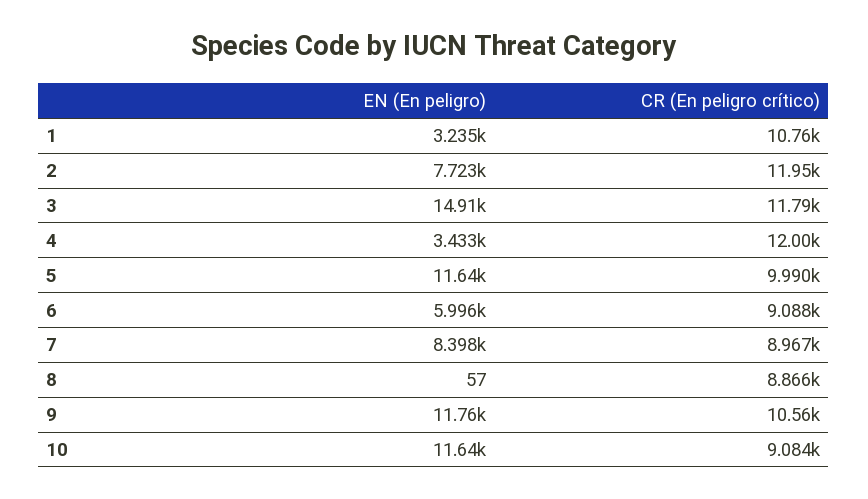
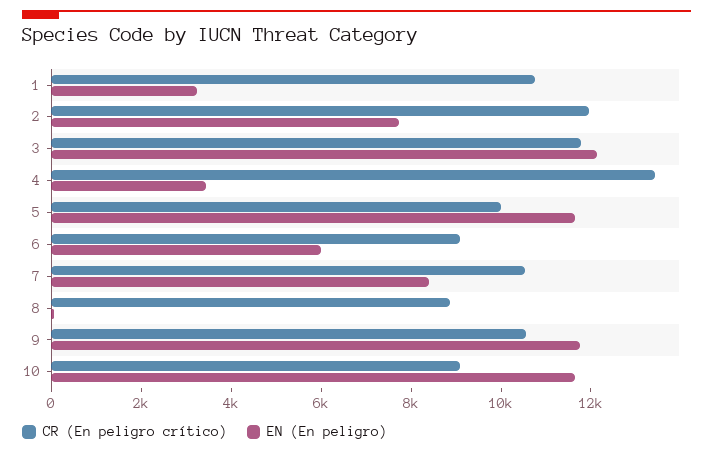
  {
    "EN (En peligro)": {
      "1": 3235,
      "2": 7723,
-     "3": 14910,
+     "3": 12000,
      "4": 3433,
      "5": 11640,
      "6": 5996,
      "7": 8398,
      "8": 57,
      "9": 11760,
      "10": 11640
    },
    "CR (En peligro crítico)": {
      "1": 10760,
      "2": 11950,
      "3": 11790,
-     "4": 12000,
+     "4": 13500,
      "5": 9990,
      "6": 9088,
-     "7": 8967,
+     "7": 10500,
      "8": 8866,
      "9": 10560,
      "10": 9084
    }
  }

